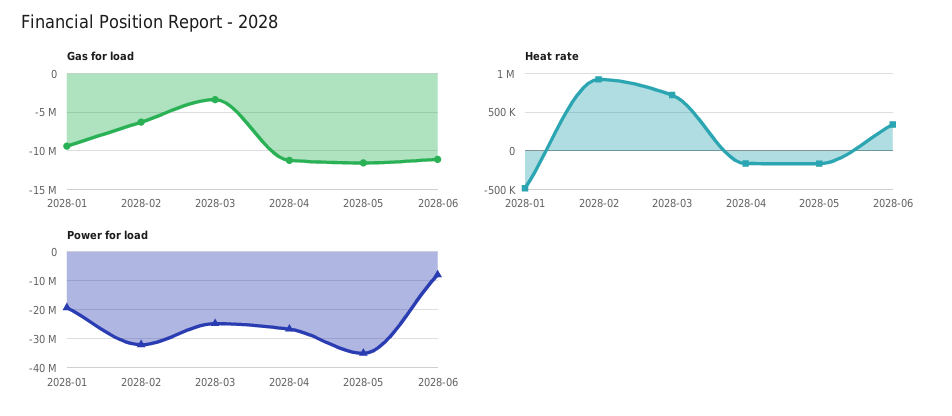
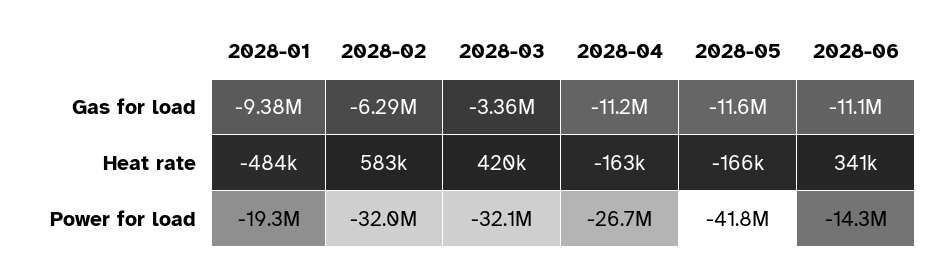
  {
    "Gas for load": {
      "2028-01": -9380000,
      "2028-02": -6290000,
      "2028-03": -3360000,
      "2028-04": -11200000,
      "2028-05": -11600000,
      "2028-06": -11100000
    },
    "Heat rate": {
      "2028-01": -484000,
-     "2028-02": 900000,
+     "2028-02": 583000,
-     "2028-03": 700000,
+     "2028-03": 420000,
      "2028-04": -163000,
      "2028-05": -166000,
      "2028-06": 341000
    },
    "Power for load": {
      "2028-01": -19300000,
      "2028-02": -32000000,
-     "2028-03": -25000000,
+     "2028-03": -32100000,
      "2028-04": -26700000,
-     "2028-05": -35000000,
+     "2028-05": -41800000,
-     "2028-06": -7500000
+     "2028-06": -14300000
    }
  }

